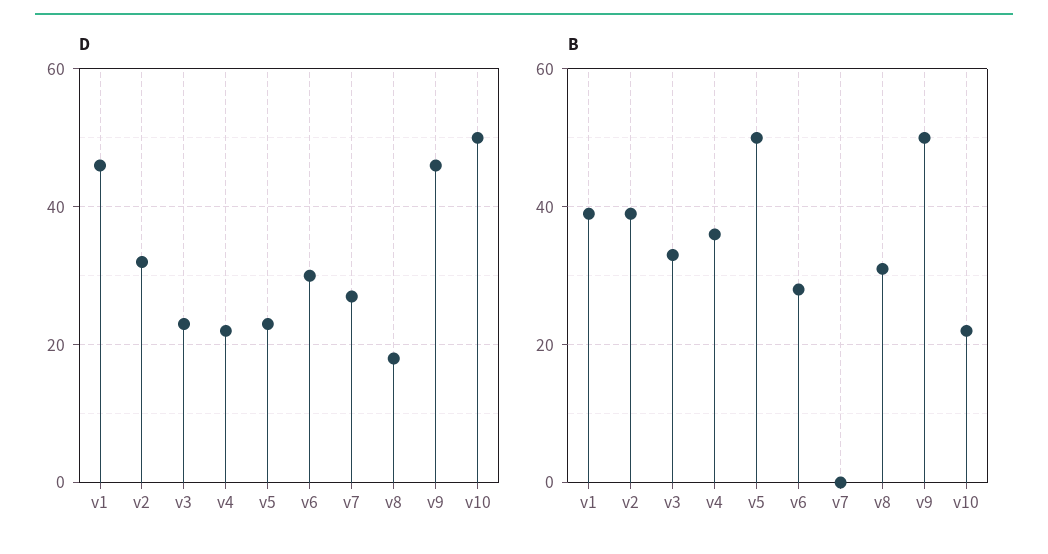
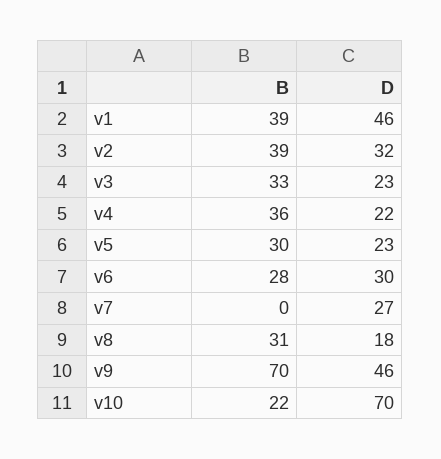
  {
    "D": {
      "v1": 46,
      "v2": 32,
      "v3": 23,
      "v4": 22,
      "v5": 23,
      "v6": 30,
      "v7": 27,
      "v8": 18,
      "v9": 46,
-     "v10": 50
+     "v10": 70
    },
    "B": {
      "v1": 39,
      "v2": 39,
      "v3": 33,
      "v4": 36,
-     "v5": 50,
+     "v5": 30,
      "v6": 28,
      "v7": 0,
      "v8": 31,
-     "v9": 50,
+     "v9": 70,
      "v10": 22
    }
  }

